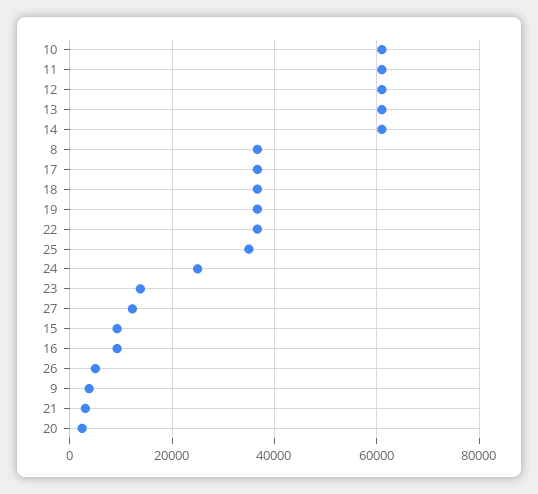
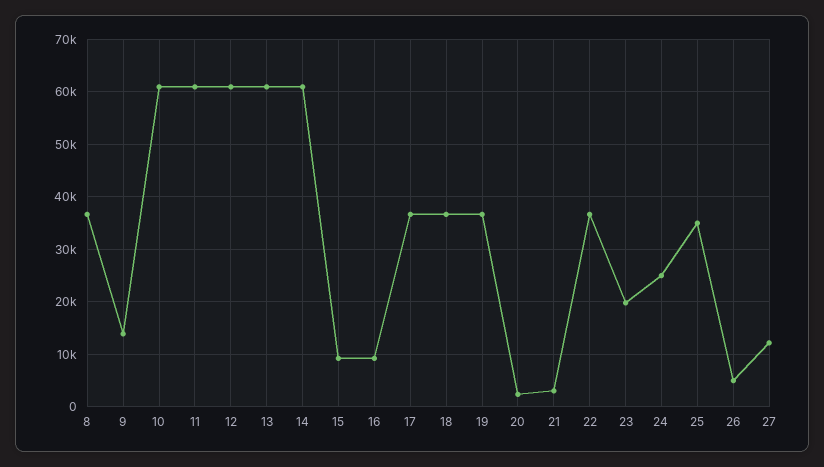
  {
    "10": 60000,
    "11": 60000,
    "12": 60000,
    "13": 60000,
    "14": 60000,
    "8": 36000,
    "17": 36000,
    "18": 36000,
    "19": 36000,
    "22": 36000,
    "25": 34000,
    "24": 24000,
-   "23": 14000,
+   "23": 20000,
    "27": 12000,
    "15": 10000,
    "16": 10000,
    "26": 6000,
-   "9": 4000,
+   "9": 14000,
    "21": 4000,
    "20": 2000
  }

